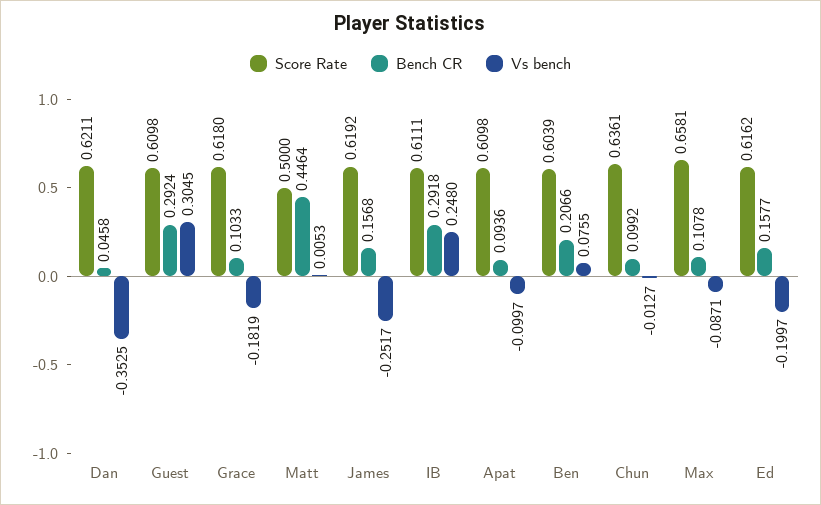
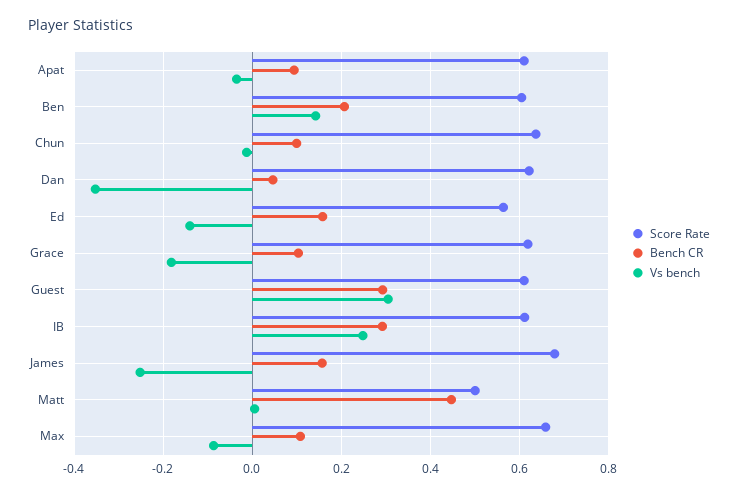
  {
    "Score Rate": {
      "Dan": 0.6211,
      "Guest": 0.6098,
      "Grace": 0.618,
      "Matt": 0.5,
-     "James": 0.6192,
+     "James": 0.68,
      "IB": 0.6111,
      "Apat": 0.6098,
      "Ben": 0.6039,
      "Chun": 0.6361,
      "Max": 0.6581,
-     "Ed": 0.6162
+     "Ed": 0.56
    },
    "Bench CR": {
      "Dan": 0.0458,
      "Guest": 0.2924,
      "Grace": 0.1033,
      "Matt": 0.4464,
      "James": 0.1568,
      "IB": 0.2918,
      "Apat": 0.0936,
      "Ben": 0.2066,
      "Chun": 0.0992,
      "Max": 0.1078,
      "Ed": 0.1577
    },
    "Vs bench": {
      "Dan": -0.3525,
      "Guest": 0.3045,
      "Grace": -0.1819,
      "Matt": 0.0053,
      "James": -0.2517,
      "IB": 0.248,
-     "Apat": -0.0997,
+     "Apat": -0.04,
-     "Ben": 0.0755,
+     "Ben": 0.14,
      "Chun": -0.0127,
      "Max": -0.0871,
-     "Ed": -0.1997
+     "Ed": -0.14
    }
  }

